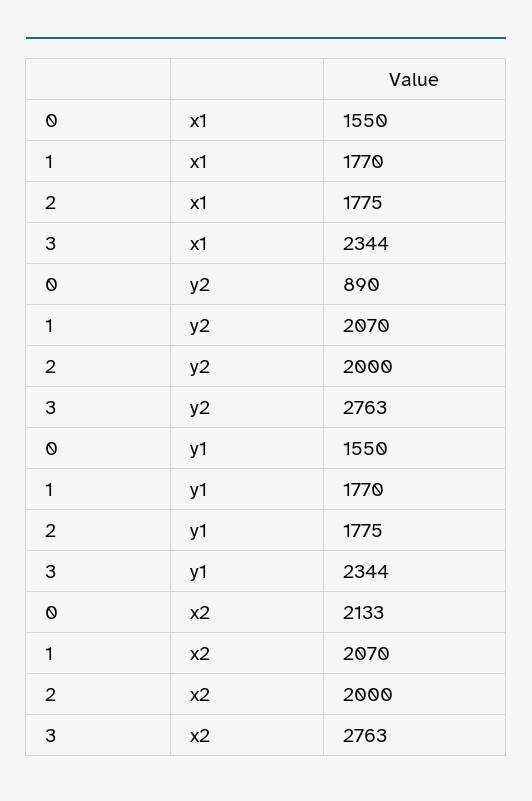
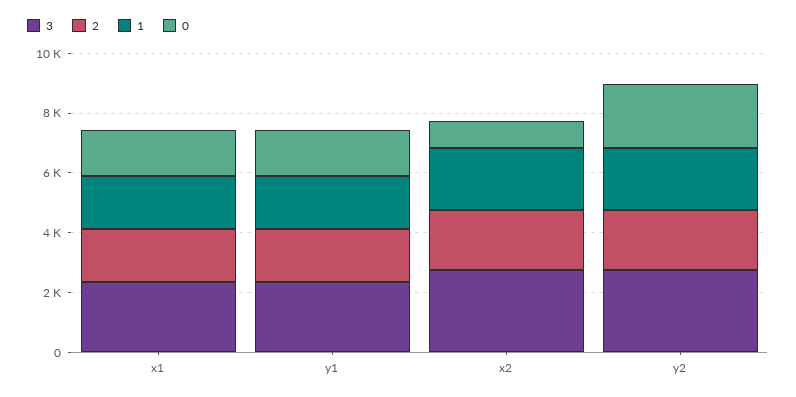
  {
    "0": {
      "x1": 1550,
-     "y2": 890,
+     "y2": 2000,
      "y1": 1550,
-     "x2": 2133
+     "x2": 1000
    },
    "1": {
      "x1": 1770,
      "y2": 2070,
      "y1": 1770,
      "x2": 2070
    },
    "2": {
      "x1": 1775,
      "y2": 2000,
      "y1": 1775,
      "x2": 2000
    },
    "3": {
      "x1": 2344,
      "y2": 2763,
      "y1": 2344,
      "x2": 2763
    }
  }

